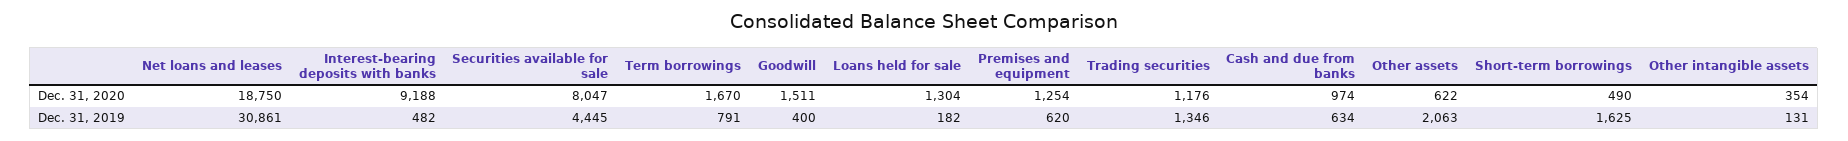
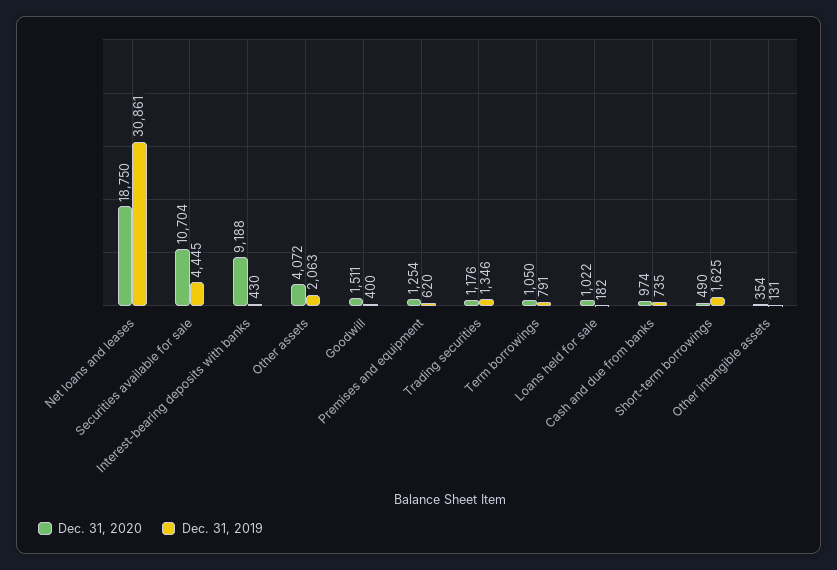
  {
    "Dec. 31, 2020": {
      "Net loans and leases": 18750,
      "Interest-bearing deposits with banks": 9188,
-     "Securities available for sale": 8047,
+     "Securities available for sale": 10704,
-     "Term borrowings": 1670,
+     "Term borrowings": 1050,
      "Goodwill": 1511,
-     "Loans held for sale": 1304,
+     "Loans held for sale": 1022,
      "Premises and equipment": 1254,
      "Trading securities": 1176,
      "Cash and due from banks": 974,
-     "Other assets": 622,
+     "Other assets": 4072,
      "Short-term borrowings": 490,
      "Other intangible assets": 354
    },
    "Dec. 31, 2019": {
      "Net loans and leases": 30861,
-     "Interest-bearing deposits with banks": 482,
+     "Interest-bearing deposits with banks": 430,
      "Securities available for sale": 4445,
      "Term borrowings": 791,
      "Goodwill": 400,
      "Loans held for sale": 182,
      "Premises and equipment": 620,
      "Trading securities": 1346,
-     "Cash and due from banks": 634,
+     "Cash and due from banks": 735,
      "Other assets": 2063,
      "Short-term borrowings": 1625,
      "Other intangible assets": 131
    }
  }

